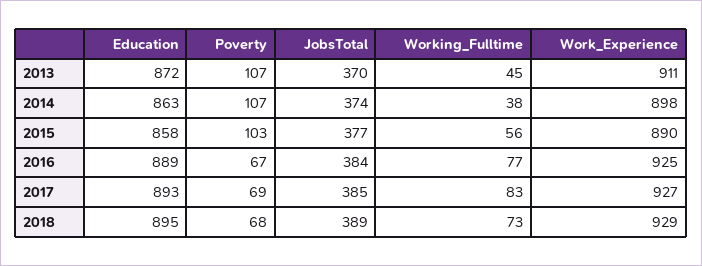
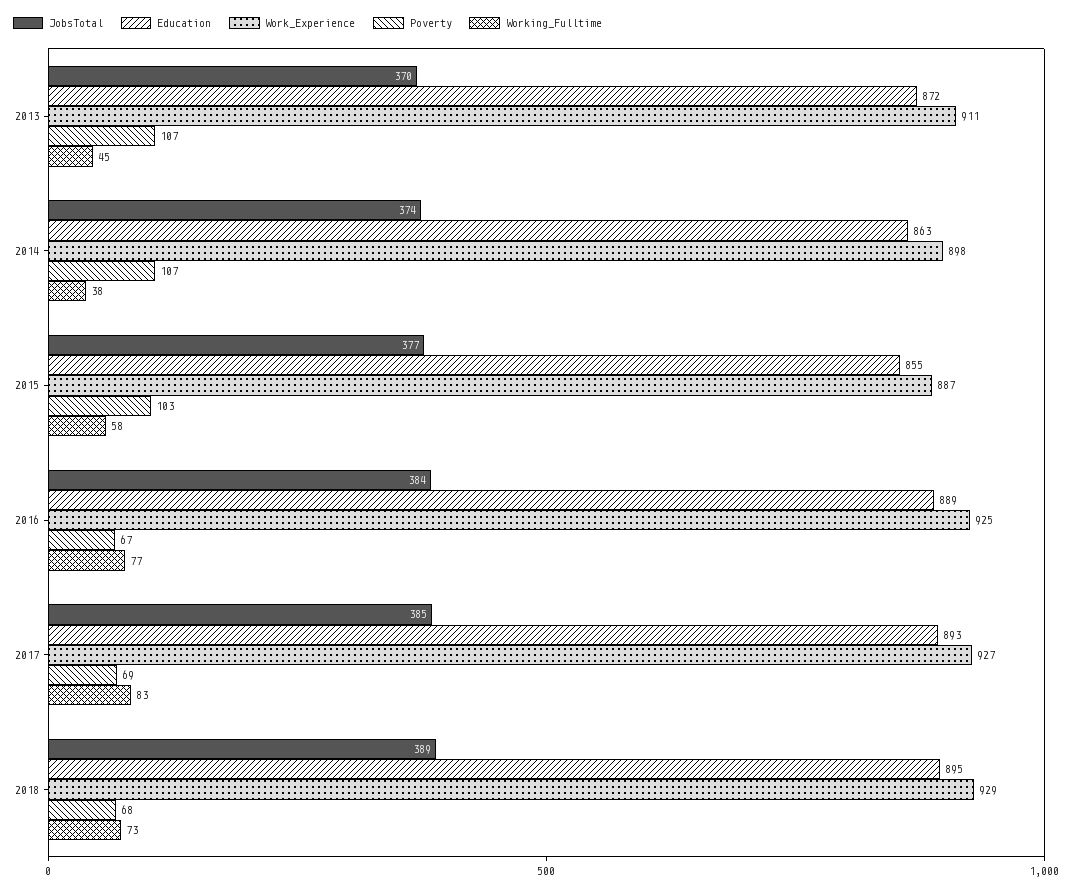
  {
    "Education": {
      "2013": 872,
      "2014": 863,
-     "2015": 858,
+     "2015": 855,
      "2016": 889,
      "2017": 893,
      "2018": 895
    },
    "Poverty": {
      "2013": 107,
      "2014": 107,
      "2015": 103,
      "2016": 67,
      "2017": 69,
      "2018": 68
    },
    "JobsTotal": {
      "2013": 370,
      "2014": 374,
      "2015": 377,
      "2016": 384,
      "2017": 385,
      "2018": 389
    },
    "Working_Fulltime": {
      "2013": 45,
      "2014": 38,
-     "2015": 56,
+     "2015": 58,
      "2016": 77,
      "2017": 83,
      "2018": 73
    },
    "Work_Experience": {
      "2013": 911,
      "2014": 898,
-     "2015": 890,
+     "2015": 887,
      "2016": 925,
      "2017": 927,
      "2018": 929
    }
  }

